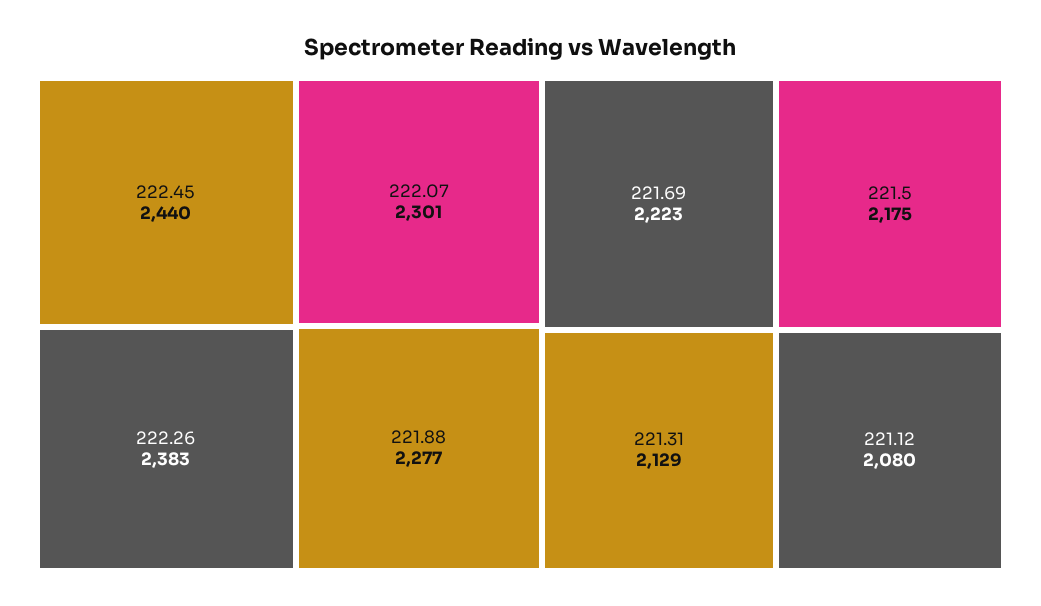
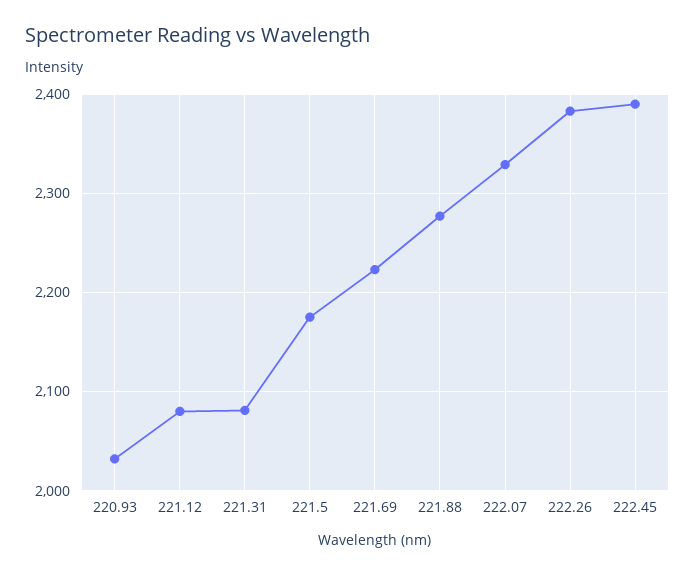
  {
-   "222.45": 2440,
+   "222.45": 2390,
    "222.26": 2383,
-   "222.07": 2301,
+   "222.07": 2330,
    "221.88": 2277,
    "221.69": 2223,
    "221.5": 2175,
-   "221.31": 2129,
+   "221.31": 2080,
-   "221.12": 2080
+   "221.12": 2080,
+   "220.93": 2030
  }

